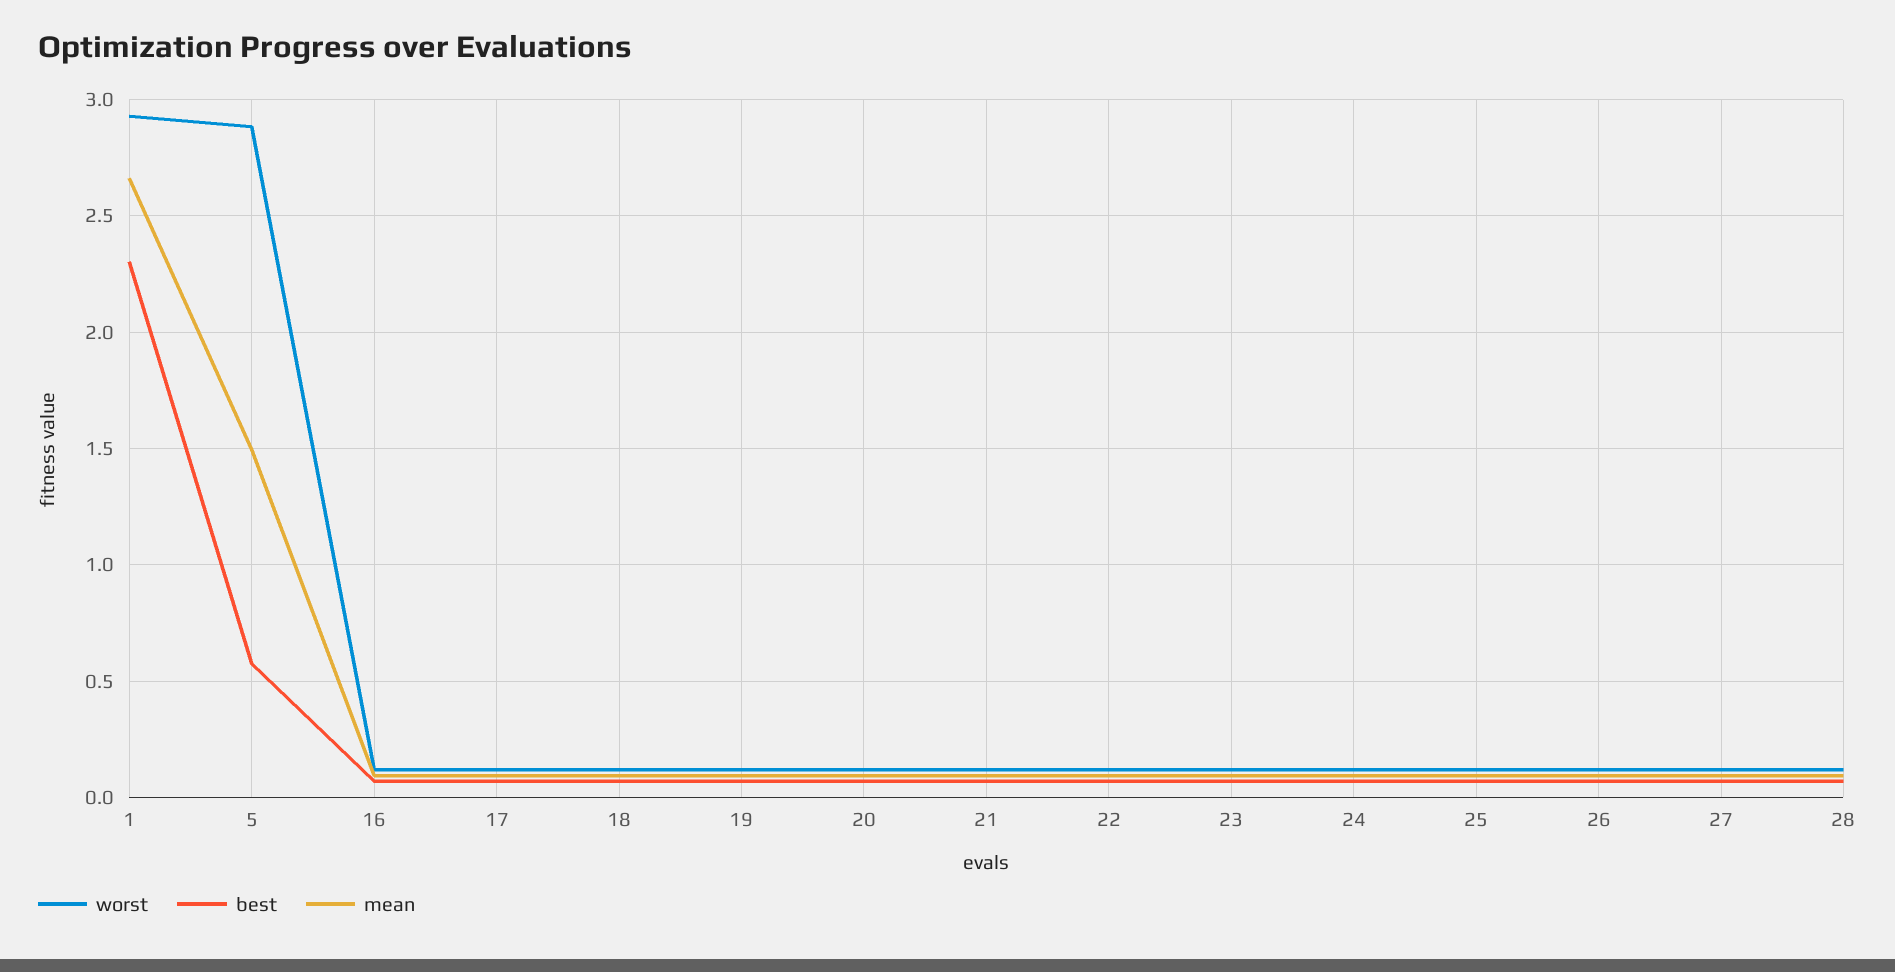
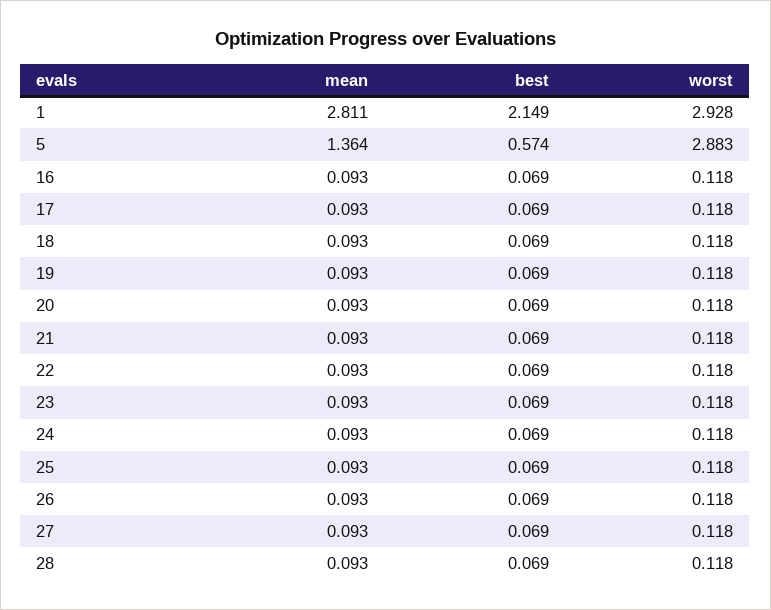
  {
    "worst": {
      "1": 2.928,
      "5": 2.883,
      "16": 0.118,
      "17": 0.118,
      "18": 0.118,
      "19": 0.118,
      "20": 0.118,
      "21": 0.118,
      "22": 0.118,
      "23": 0.118,
      "24": 0.118,
      "25": 0.118,
      "26": 0.118,
      "27": 0.118,
      "28": 0.118
    },
    "best": {
-     "1": 2.3,
+     "1": 2.149,
      "5": 0.574,
      "16": 0.069,
      "17": 0.069,
      "18": 0.069,
      "19": 0.069,
      "20": 0.069,
      "21": 0.069,
      "22": 0.069,
      "23": 0.069,
      "24": 0.069,
      "25": 0.069,
      "26": 0.069,
      "27": 0.069,
      "28": 0.069
    },
    "mean": {
-     "1": 2.65,
+     "1": 2.811,
-     "5": 1.5,
+     "5": 1.364,
      "16": 0.093,
      "17": 0.093,
      "18": 0.093,
      "19": 0.093,
      "20": 0.093,
      "21": 0.093,
      "22": 0.093,
      "23": 0.093,
      "24": 0.093,
      "25": 0.093,
      "26": 0.093,
      "27": 0.093,
      "28": 0.093
    }
  }

